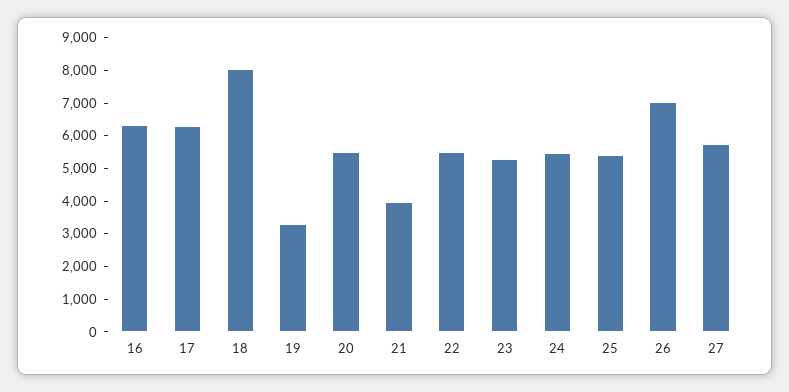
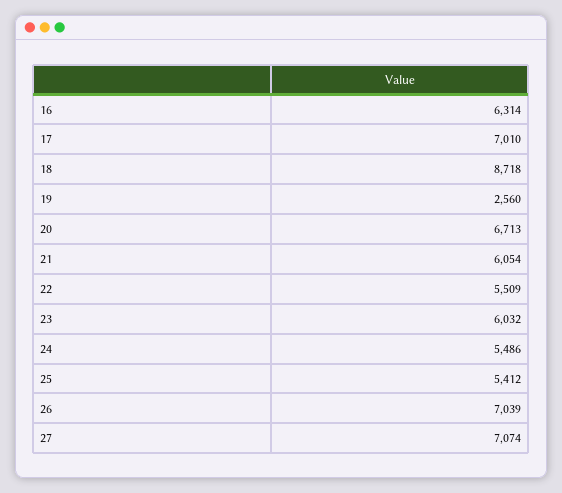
  {
    "16": 6314,
-   "17": 6250,
+   "17": 7010,
-   "18": 8000,
+   "18": 8718,
-   "19": 3250,
+   "19": 2560,
-   "20": 5500,
+   "20": 6713,
-   "21": 4000,
+   "21": 6054,
    "22": 5509,
-   "23": 5250,
+   "23": 6032,
    "24": 5486,
    "25": 5412,
    "26": 7039,
-   "27": 5750
+   "27": 7074
  }

